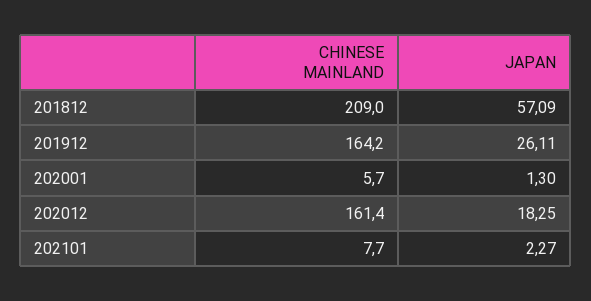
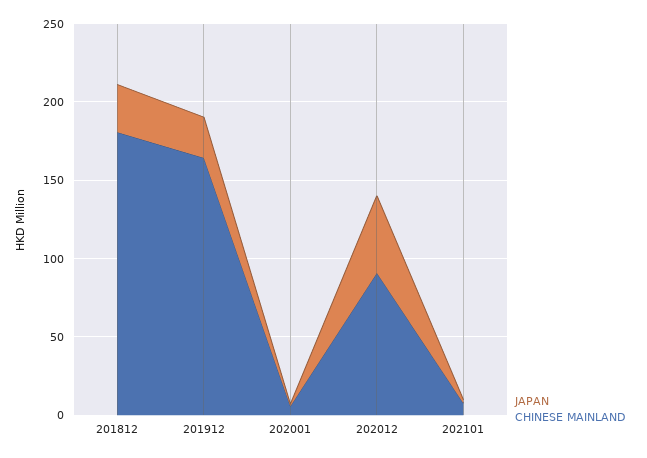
  {
    "CHINESE MAINLAND": {
-     "201812": 209,
+     "201812": 180,
      "201912": 164.2,
      "202001": 5.7,
-     "202012": 161.4,
+     "202012": 90,
      "202101": 7.7
    },
    "JAPAN": {
-     "201812": 57.09,
+     "201812": 30,
      "201912": 26.11,
      "202001": 1.3,
-     "202012": 18.25,
+     "202012": 50,
      "202101": 2.27
    }
  }

